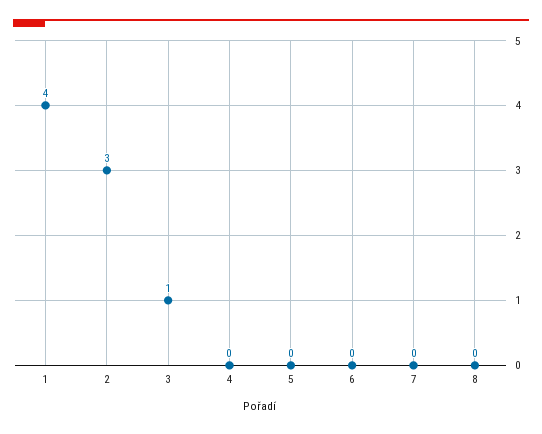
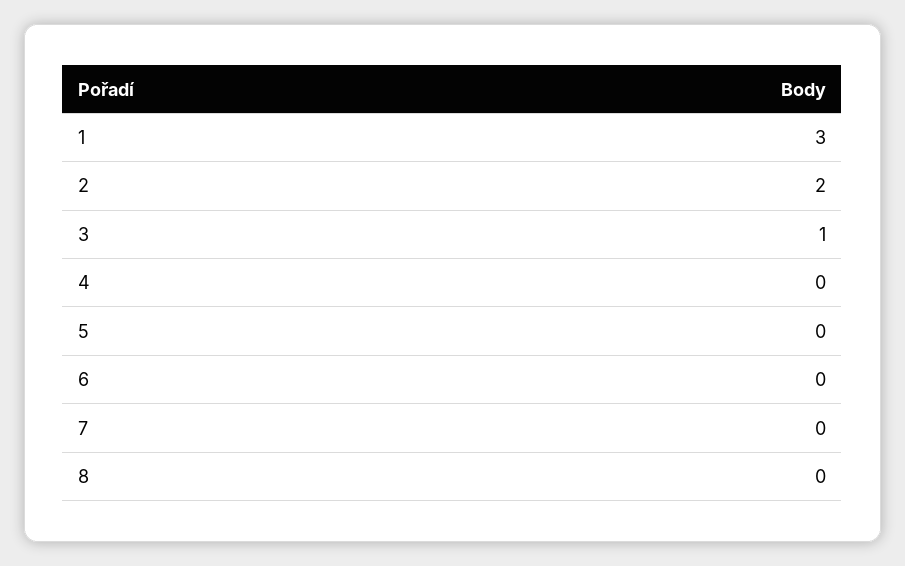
  {
-   "1": 4,
+   "1": 3,
-   "2": 3,
+   "2": 2,
    "3": 1,
    "4": 0,
    "5": 0,
    "6": 0,
    "7": 0,
    "8": 0
  }

